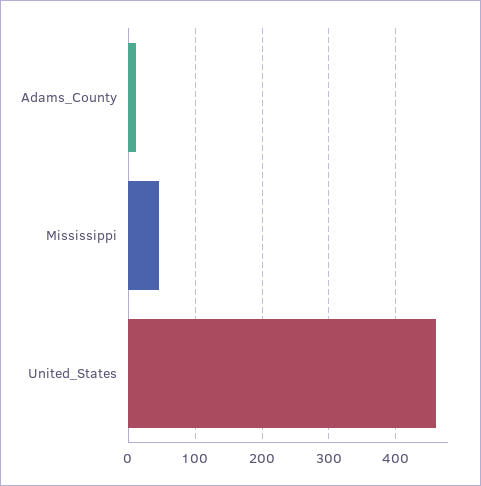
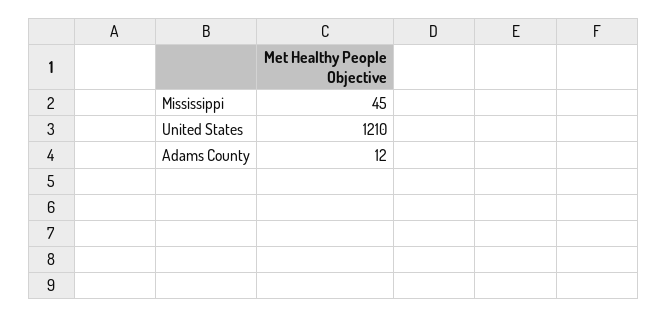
  {
    "Adams_County": 12,
    "Mississippi": 45,
-   "United_States": 460
+   "United_States": 1210
  }

